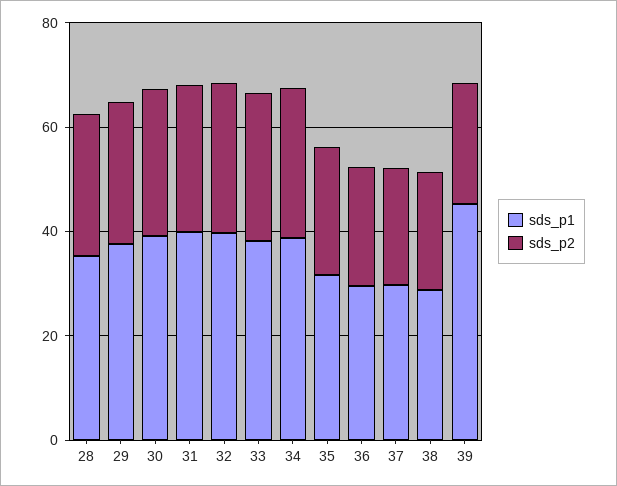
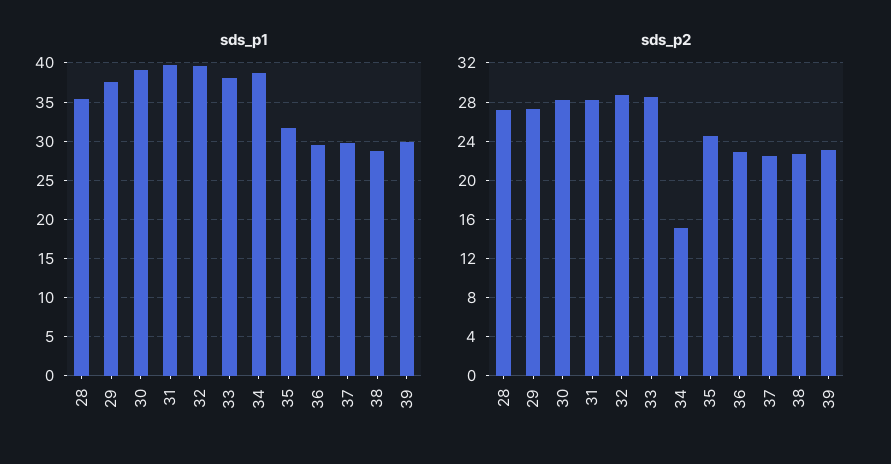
  {
    "sds_p1": {
      "28": 35,
      "29": 38,
      "30": 39,
      "31": 40,
      "32": 40,
      "33": 38,
      "34": 39,
      "35": 32,
      "36": 30,
      "37": 30,
      "38": 29,
-     "39": 45
+     "39": 30
    },
    "sds_p2": {
      "28": 27,
      "29": 27,
      "30": 28,
      "31": 28,
      "32": 29,
      "33": 29,
-     "34": 30,
+     "34": 15,
      "35": 25,
      "36": 23,
      "37": 22,
      "38": 23,
      "39": 23
    }
  }

